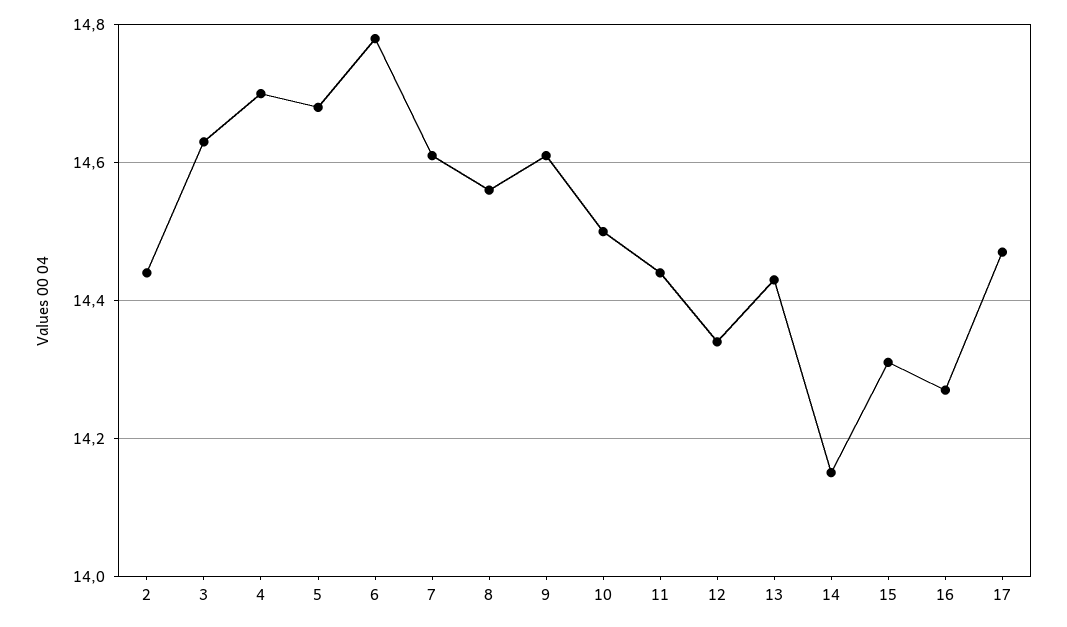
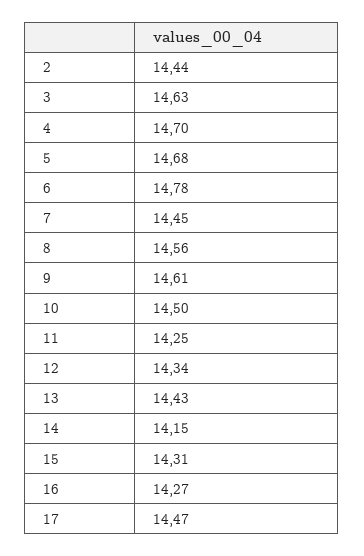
  {
    "2": 14.44,
    "3": 14.63,
    "4": 14.7,
    "5": 14.68,
    "6": 14.78,
-   "7": 14.6,
+   "7": 14.45,
    "8": 14.56,
    "9": 14.61,
    "10": 14.5,
-   "11": 14.45,
+   "11": 14.25,
    "12": 14.34,
    "13": 14.43,
    "14": 14.15,
    "15": 14.31,
    "16": 14.27,
    "17": 14.47
  }

